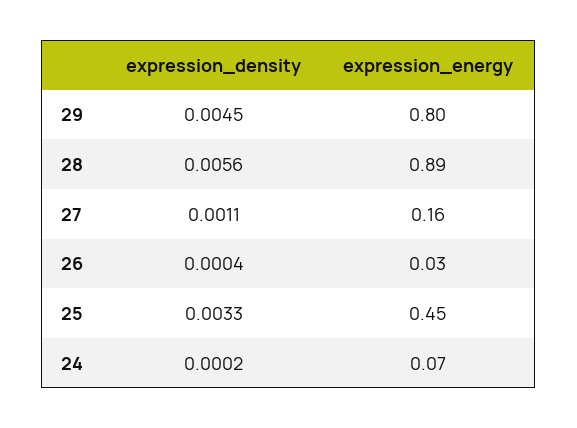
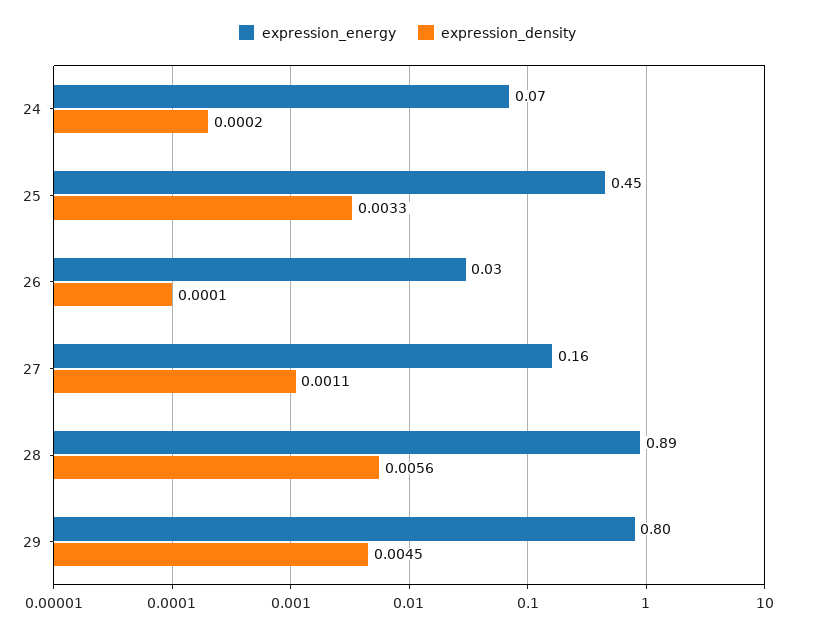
  {
    "expression_density": {
      "29": 0.0045,
      "28": 0.0056,
      "27": 0.0011,
-     "26": 0.0004,
+     "26": 0.0001,
      "25": 0.0033,
      "24": 0.0002
    },
    "expression_energy": {
      "29": 0.8,
      "28": 0.89,
      "27": 0.16,
      "26": 0.03,
      "25": 0.45,
      "24": 0.07
    }
  }

